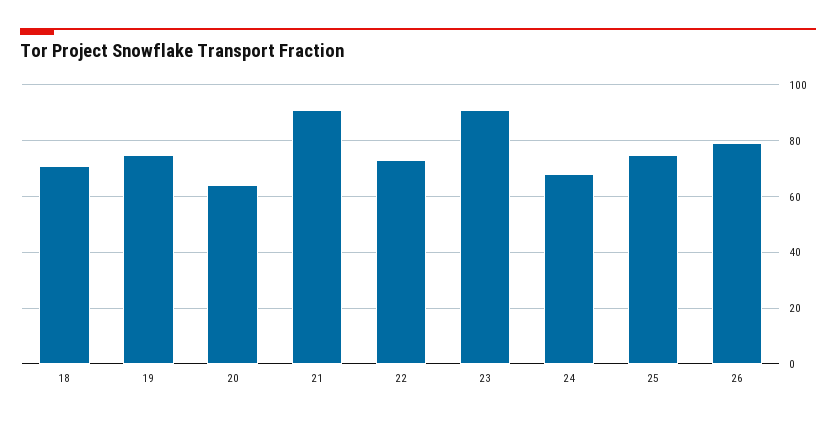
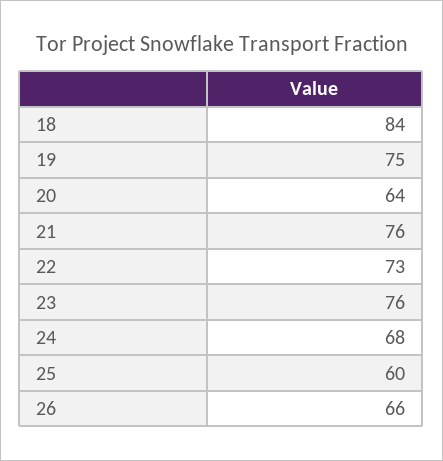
  {
-   "18": 70,
+   "18": 84,
    "19": 75,
    "20": 64,
-   "21": 90,
+   "21": 76,
    "22": 73,
-   "23": 90,
+   "23": 76,
    "24": 68,
-   "25": 75,
+   "25": 60,
-   "26": 80
+   "26": 66
  }

